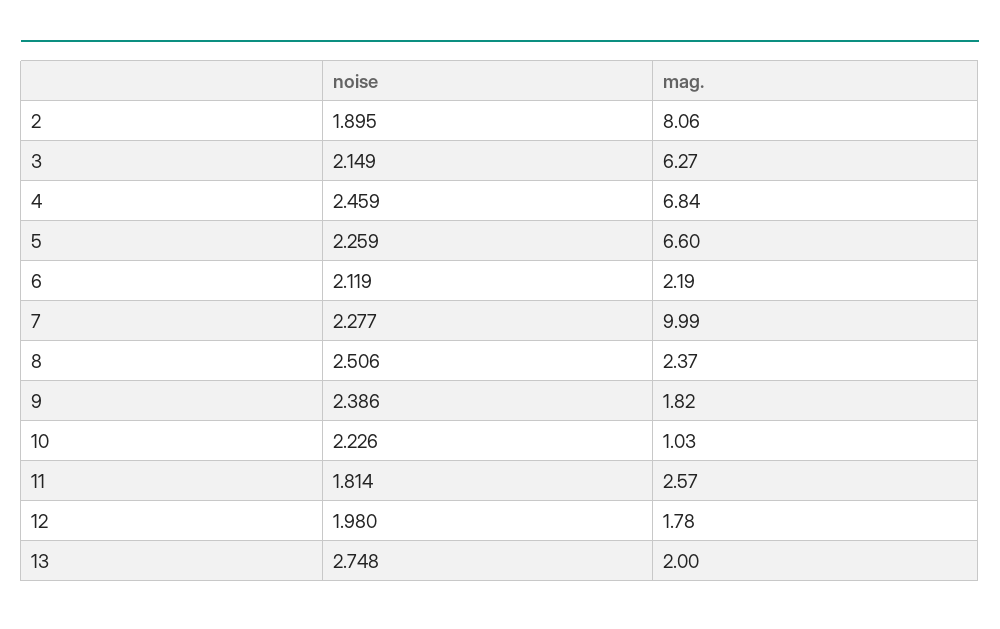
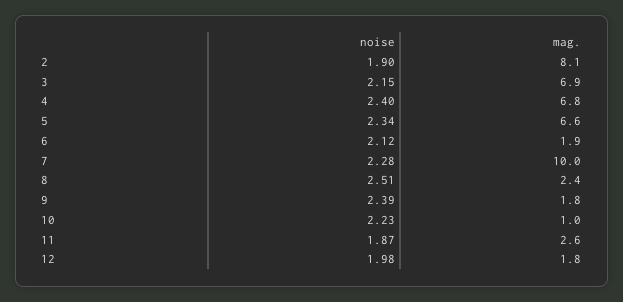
  {
    "noise": {
      "2": 1.895,
      "3": 2.149,
-     "4": 2.459,
+     "4": 2.4,
-     "5": 2.259,
+     "5": 2.34,
      "6": 2.119,
      "7": 2.277,
      "8": 2.506,
      "9": 2.386,
      "10": 2.226,
-     "11": 1.814,
+     "11": 1.87,
-     "12": 1.98,
+     "12": 1.98
-     "13": 2.748
    },
    "mag.": {
      "2": 8.06,
-     "3": 6.27,
+     "3": 6.9,
      "4": 6.84,
      "5": 6.6,
-     "6": 2.19,
+     "6": 1.9,
      "7": 9.99,
      "8": 2.37,
      "9": 1.82,
      "10": 1.03,
      "11": 2.57,
-     "12": 1.78,
+     "12": 1.78
-     "13": 2
    }
  }

